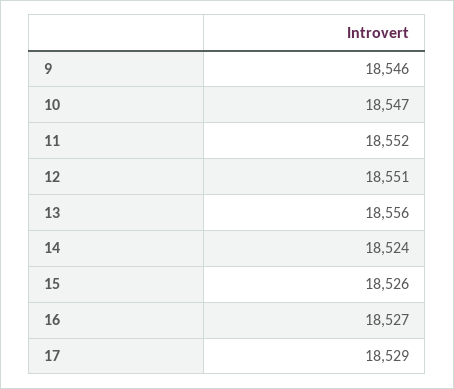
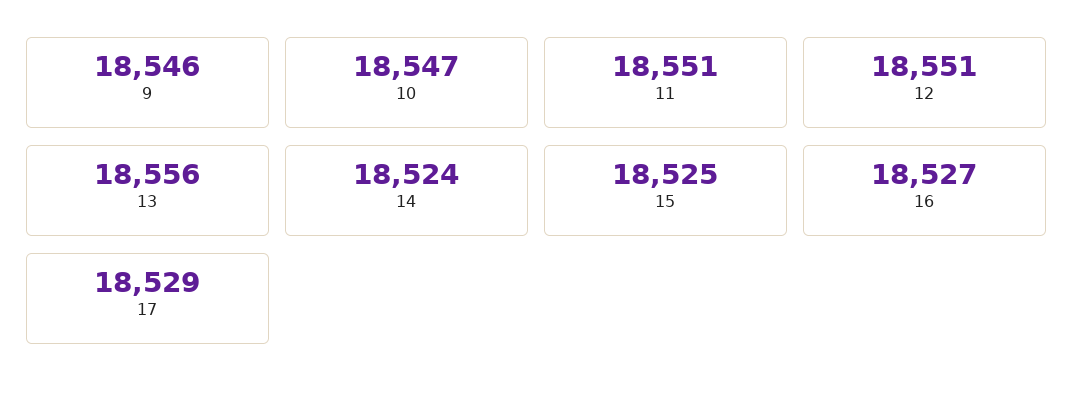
  {
    "9": 18546,
    "10": 18547,
-   "11": 18552,
+   "11": 18551,
    "12": 18551,
    "13": 18556,
    "14": 18524,
-   "15": 18526,
+   "15": 18525,
    "16": 18527,
    "17": 18529
  }

